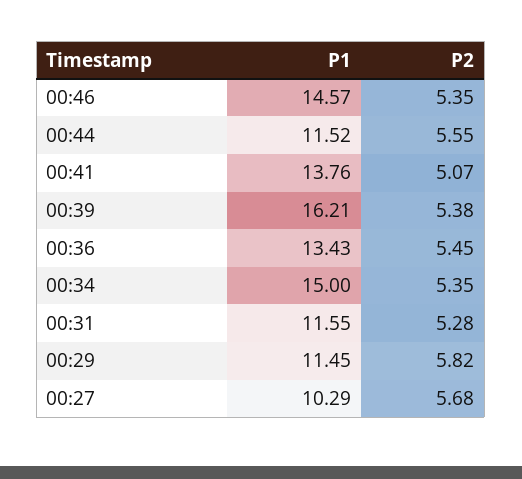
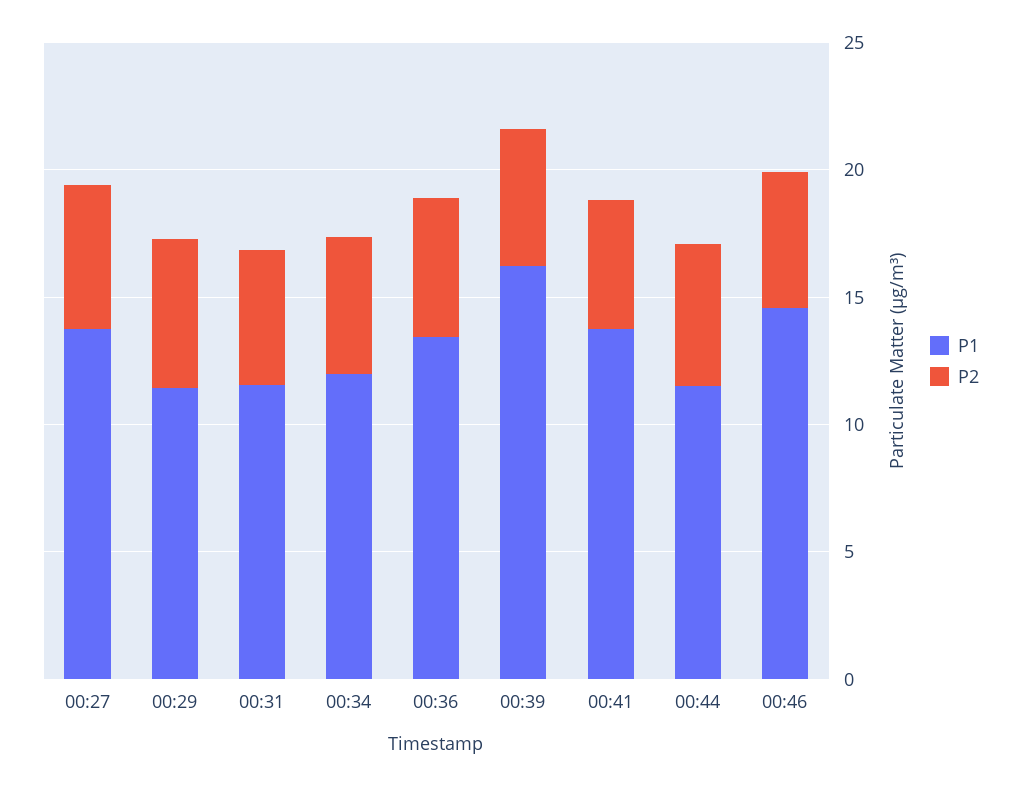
  {
    "P1": {
      "00:46": 14.57,
      "00:44": 11.52,
      "00:41": 13.76,
      "00:39": 16.21,
      "00:36": 13.43,
-     "00:34": 15,
+     "00:34": 12,
      "00:31": 11.55,
      "00:29": 11.45,
-     "00:27": 10.29
+     "00:27": 14
    },
    "P2": {
      "00:46": 5.35,
      "00:44": 5.55,
      "00:41": 5.07,
      "00:39": 5.38,
      "00:36": 5.45,
      "00:34": 5.35,
      "00:31": 5.28,
      "00:29": 5.82,
      "00:27": 5.68
    }
  }

